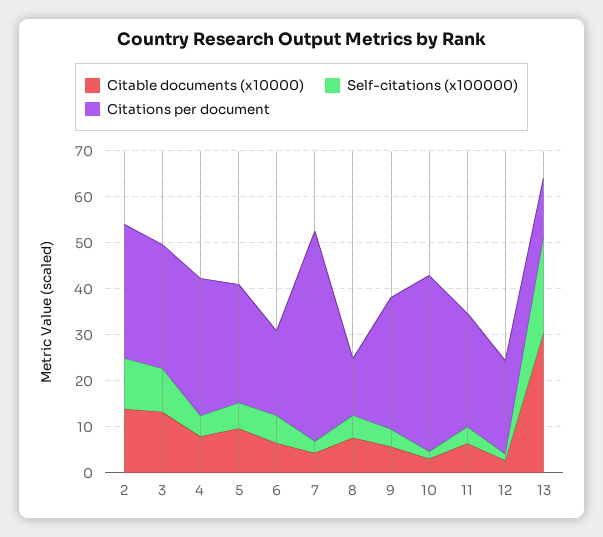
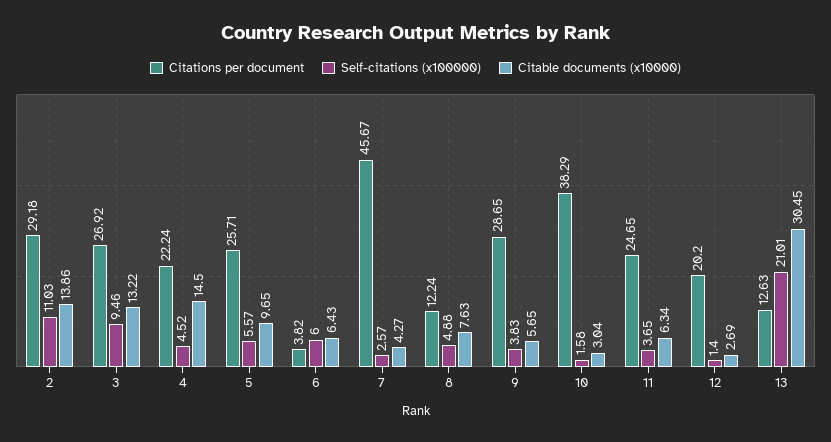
  {
    "Citable documents (x10000)": {
      "2": 13.86,
      "3": 13.22,
-     "4": 8,
+     "4": 14.5,
      "5": 9.65,
      "6": 6.43,
      "7": 4.27,
      "8": 7.63,
      "9": 5.65,
      "10": 3.04,
      "11": 6.34,
      "12": 2.69,
      "13": 30.45
    },
    "Self-citations (x100000)": {
      "2": 11.03,
      "3": 9.46,
      "4": 4.52,
      "5": 5.57,
      "6": 6,
      "7": 2.57,
      "8": 4.88,
      "9": 3.83,
      "10": 1.58,
      "11": 3.65,
      "12": 1.4,
      "13": 21.01
    },
    "Citations per document": {
      "2": 29.18,
      "3": 26.92,
-     "4": 30,
+     "4": 22.24,
      "5": 25.71,
-     "6": 18,
+     "6": 3.82,
      "7": 45.67,
      "8": 12.24,
      "9": 28.65,
      "10": 38.29,
      "11": 24.65,
      "12": 20.2,
      "13": 12.63
    }
  }

